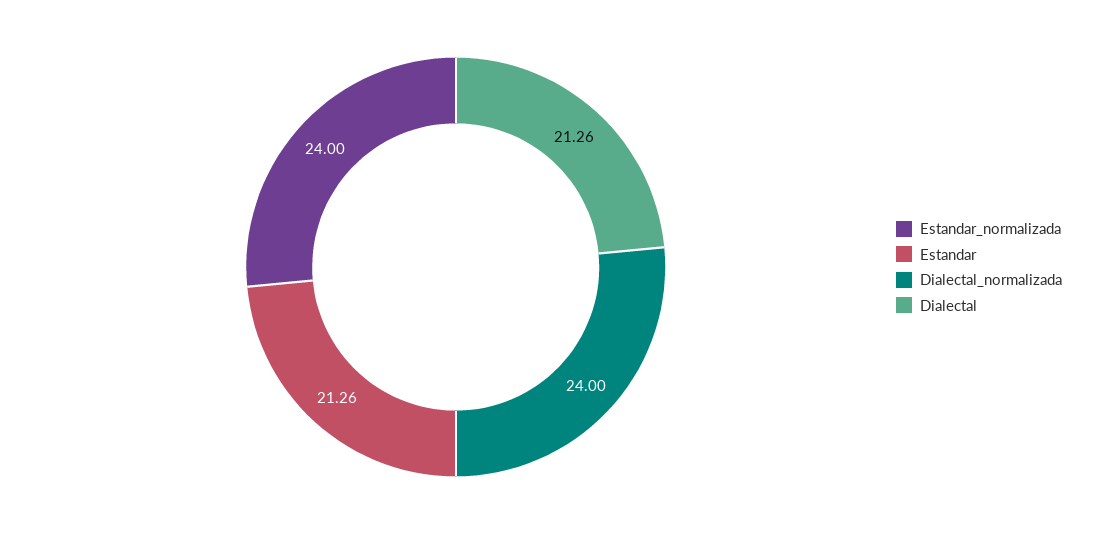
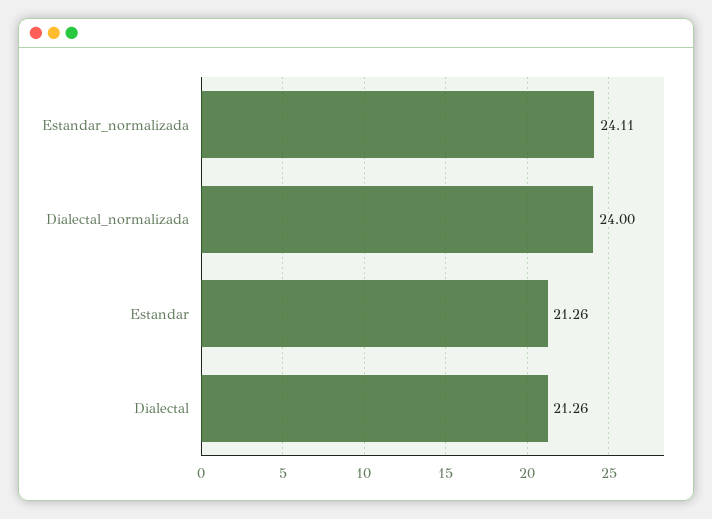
  {
-   "Estandar_normalizada": 24,
+   "Estandar_normalizada": 24.11,
    "Estandar": 21.26,
    "Dialectal_normalizada": 24,
    "Dialectal": 21.26
  }

